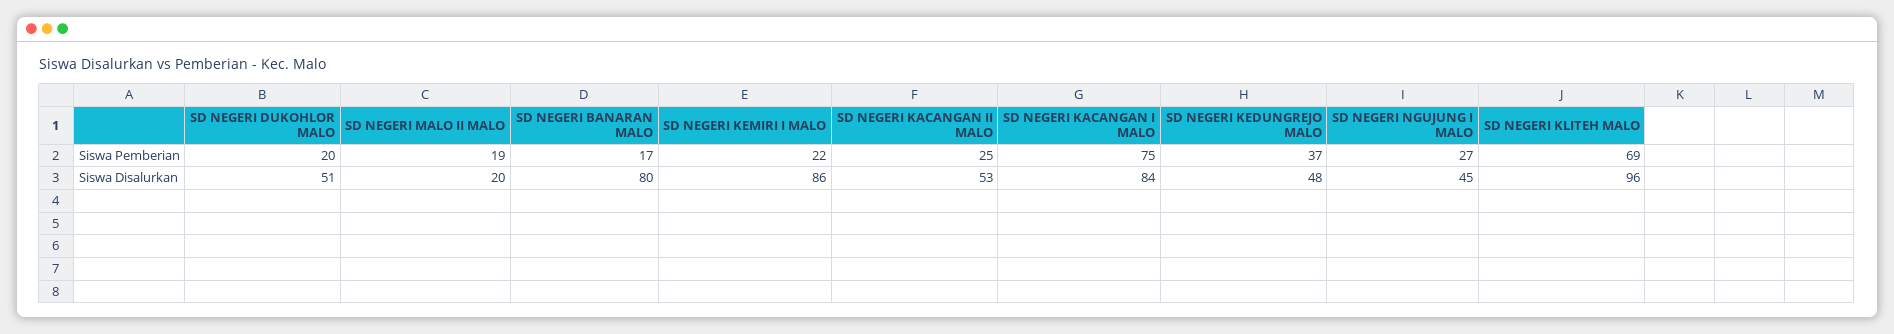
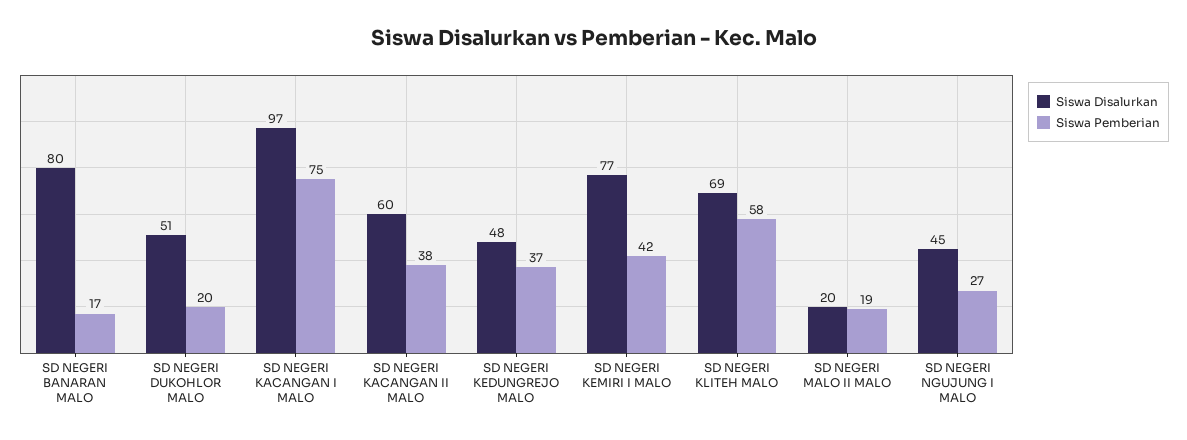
  {
    "Siswa Pemberian": {
      "SD NEGERI DUKOHLOR MALO": 20,
      "SD NEGERI MALO II MALO": 19,
      "SD NEGERI BANARAN MALO": 17,
-     "SD NEGERI KEMIRI I MALO": 22,
+     "SD NEGERI KEMIRI I MALO": 42,
-     "SD NEGERI KACANGAN II MALO": 25,
+     "SD NEGERI KACANGAN II MALO": 38,
      "SD NEGERI KACANGAN I MALO": 75,
      "SD NEGERI KEDUNGREJO MALO": 37,
      "SD NEGERI NGUJUNG I MALO": 27,
-     "SD NEGERI KLITEH MALO": 69
+     "SD NEGERI KLITEH MALO": 58
    },
    "Siswa Disalurkan": {
      "SD NEGERI DUKOHLOR MALO": 51,
      "SD NEGERI MALO II MALO": 20,
      "SD NEGERI BANARAN MALO": 80,
-     "SD NEGERI KEMIRI I MALO": 86,
+     "SD NEGERI KEMIRI I MALO": 77,
-     "SD NEGERI KACANGAN II MALO": 53,
+     "SD NEGERI KACANGAN II MALO": 60,
-     "SD NEGERI KACANGAN I MALO": 84,
+     "SD NEGERI KACANGAN I MALO": 97,
      "SD NEGERI KEDUNGREJO MALO": 48,
      "SD NEGERI NGUJUNG I MALO": 45,
-     "SD NEGERI KLITEH MALO": 96
+     "SD NEGERI KLITEH MALO": 69
    }
  }

